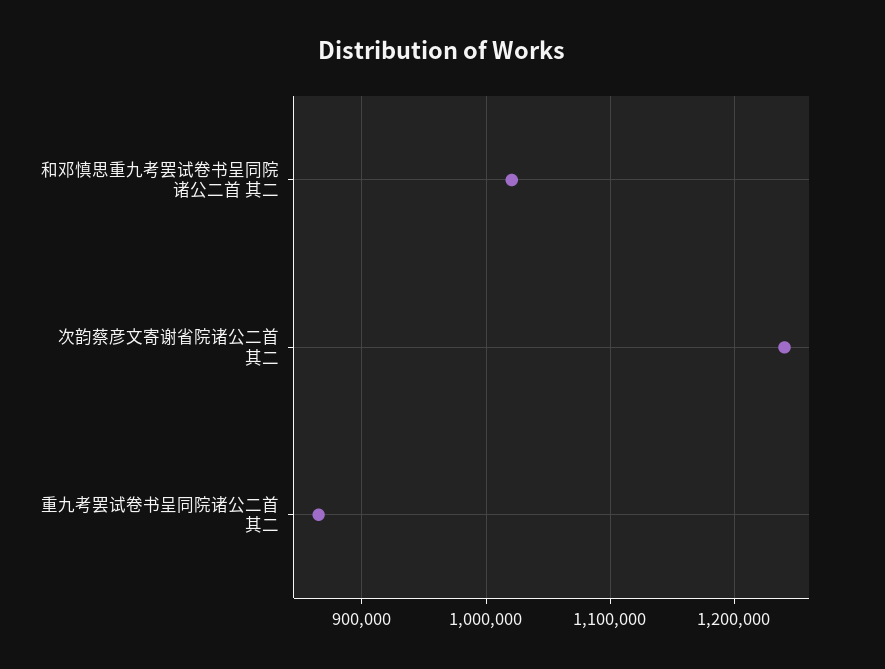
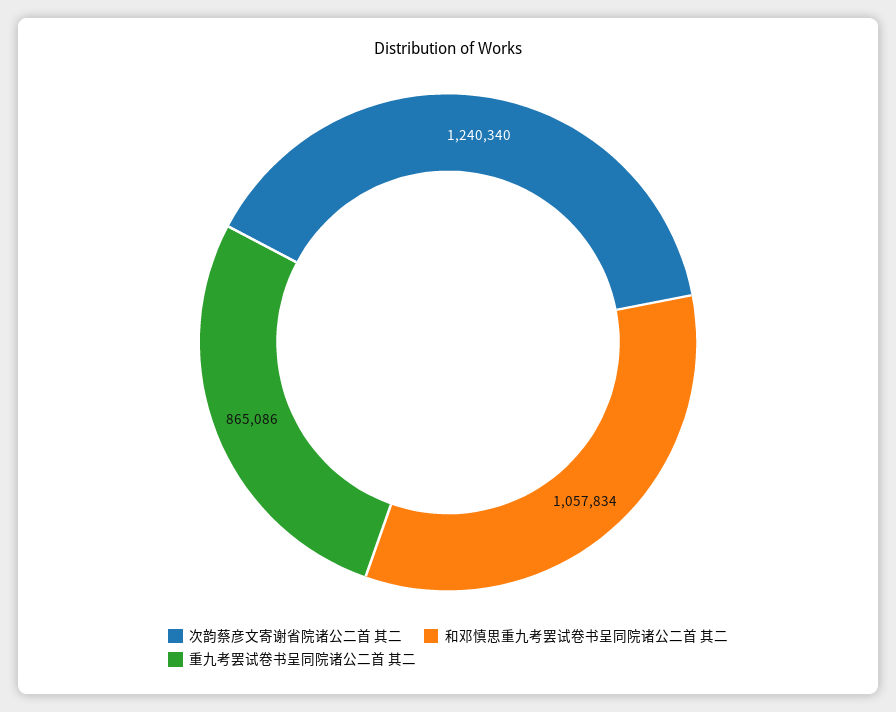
  {
-   "和邓慎思重九考罢试卷书呈同院诸公二首 其二": 1020000,
+   "和邓慎思重九考罢试卷书呈同院诸公二首 其二": 1057834,
    "次韵蔡彦文寄谢省院诸公二首 其二": 1240340,
    "重九考罢试卷书呈同院诸公二首 其二": 865086
  }

